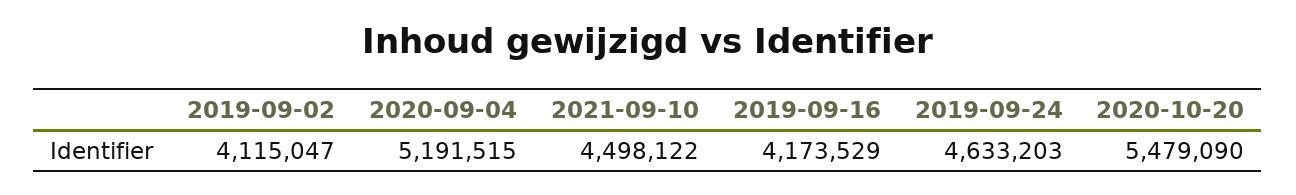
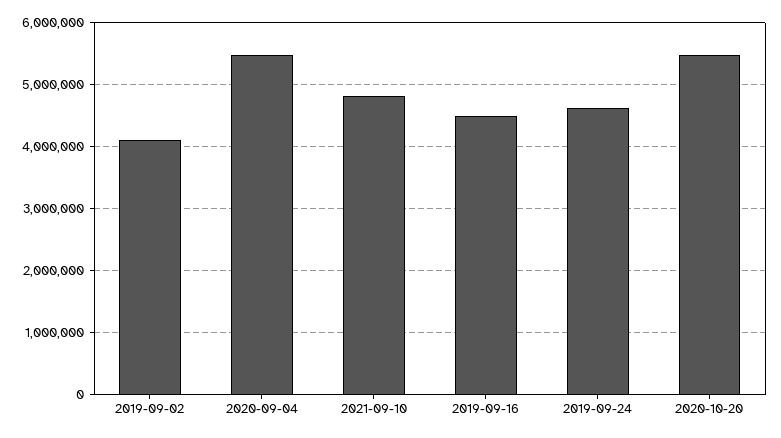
  {
    "2019-09-02": 4115047,
-   "2020-09-04": 5191515,
+   "2020-09-04": 5500000,
-   "2021-09-10": 4498122,
+   "2021-09-10": 4800000,
-   "2019-09-16": 4173529,
+   "2019-09-16": 4500000,
    "2019-09-24": 4633203,
    "2020-10-20": 5479090
  }

